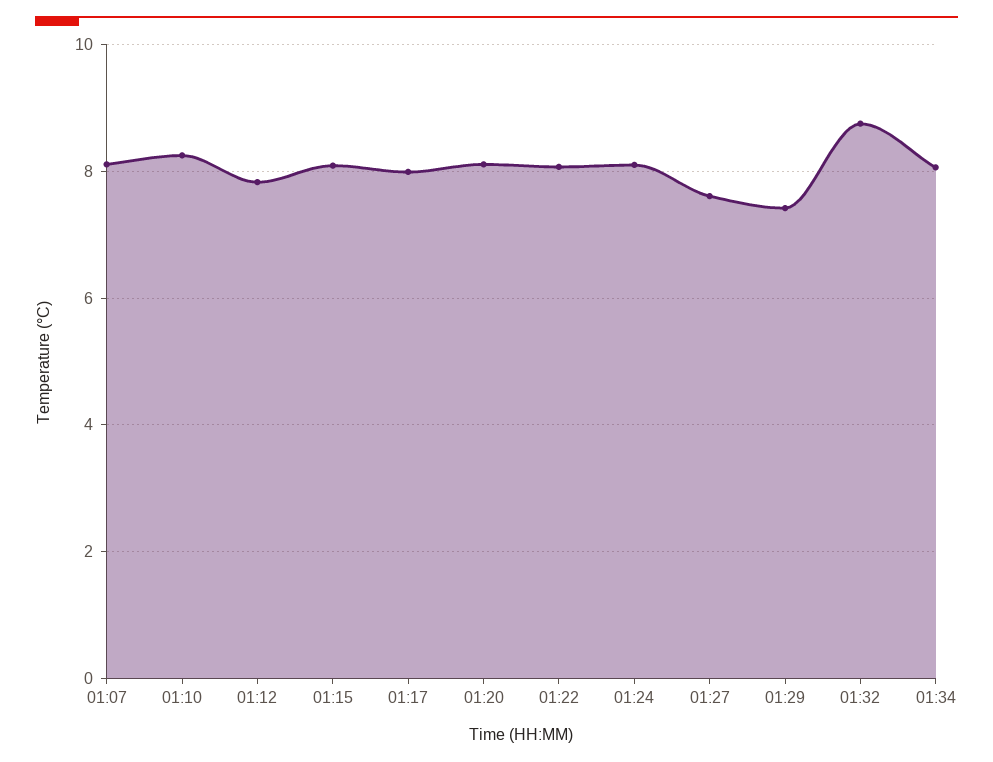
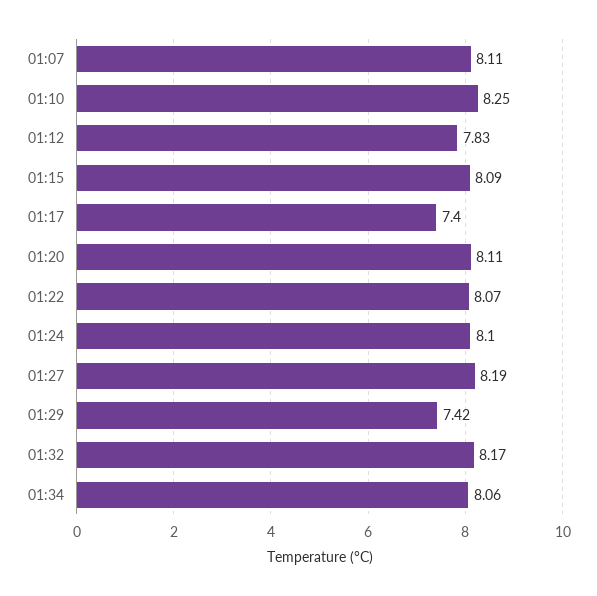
  {
    "01:07": 8.11,
    "01:10": 8.25,
    "01:12": 7.83,
    "01:15": 8.09,
-   "01:17": 8,
+   "01:17": 7.4,
    "01:20": 8.11,
    "01:22": 8.07,
    "01:24": 8.1,
-   "01:27": 7.6,
+   "01:27": 8.19,
    "01:29": 7.42,
-   "01:32": 8.8,
+   "01:32": 8.17,
    "01:34": 8.06
  }

